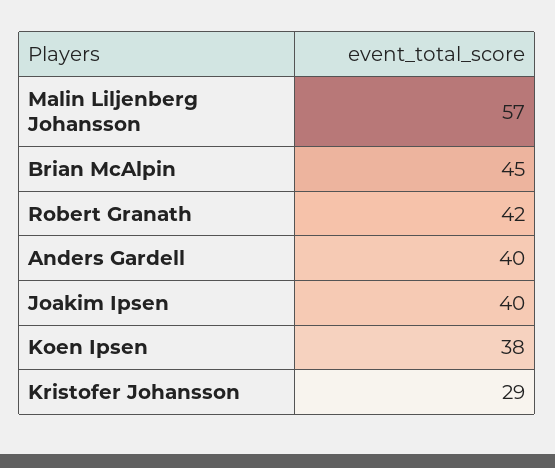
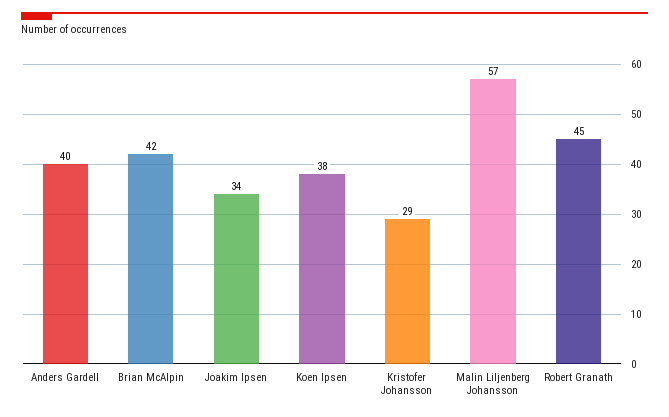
  {
    "Malin Liljenberg Johansson": 57,
-   "Brian McAlpin": 45,
+   "Brian McAlpin": 42,
-   "Robert Granath": 42,
+   "Robert Granath": 45,
    "Anders Gardell": 40,
-   "Joakim Ipsen": 40,
+   "Joakim Ipsen": 34,
    "Koen Ipsen": 38,
    "Kristofer Johansson": 29
  }

